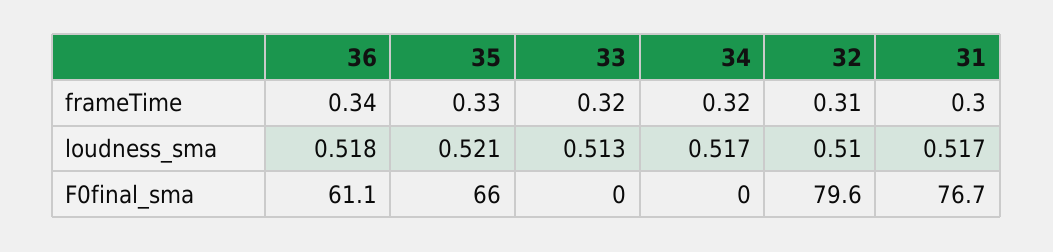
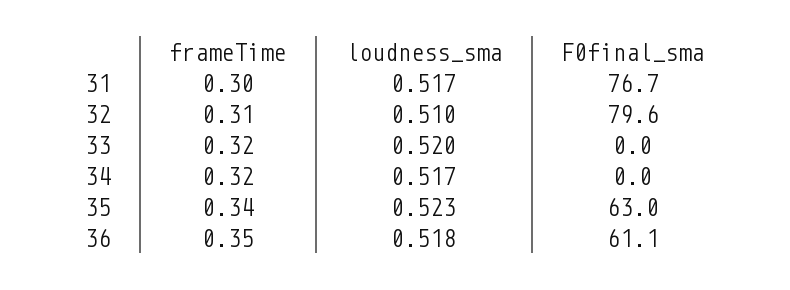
  {
    "36": {
-     "frameTime": 0.34,
+     "frameTime": 0.35,
      "loudness_sma": 0.518,
      "F0final_sma": 61.1
    },
    "35": {
-     "frameTime": 0.33,
+     "frameTime": 0.34,
-     "loudness_sma": 0.521,
+     "loudness_sma": 0.523,
-     "F0final_sma": 66
+     "F0final_sma": 63
    },
    "33": {
      "frameTime": 0.32,
-     "loudness_sma": 0.513,
+     "loudness_sma": 0.52,
      "F0final_sma": 0
    },
    "34": {
      "frameTime": 0.32,
      "loudness_sma": 0.517,
      "F0final_sma": 0
    },
    "32": {
      "frameTime": 0.31,
      "loudness_sma": 0.51,
      "F0final_sma": 79.6
    },
    "31": {
      "frameTime": 0.3,
      "loudness_sma": 0.517,
      "F0final_sma": 76.7
    }
  }

